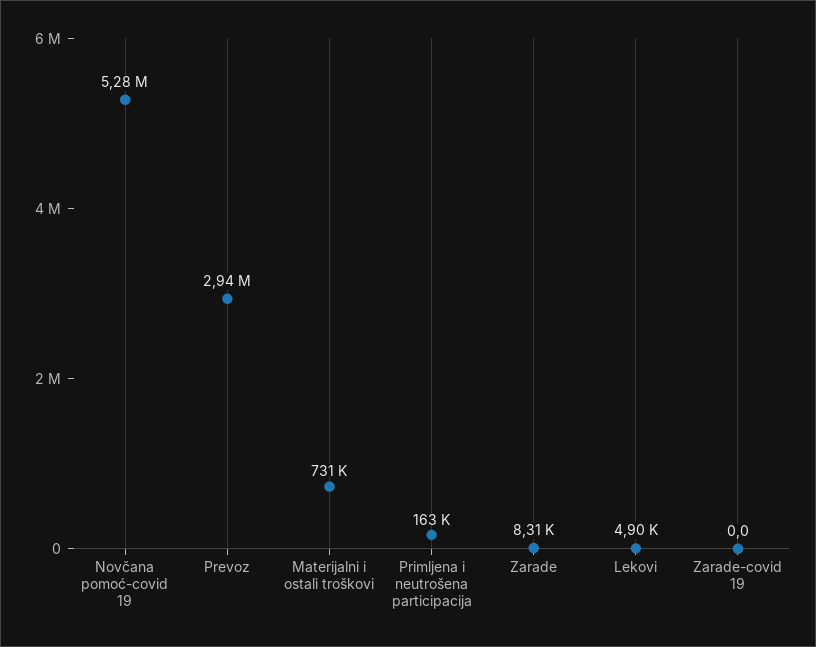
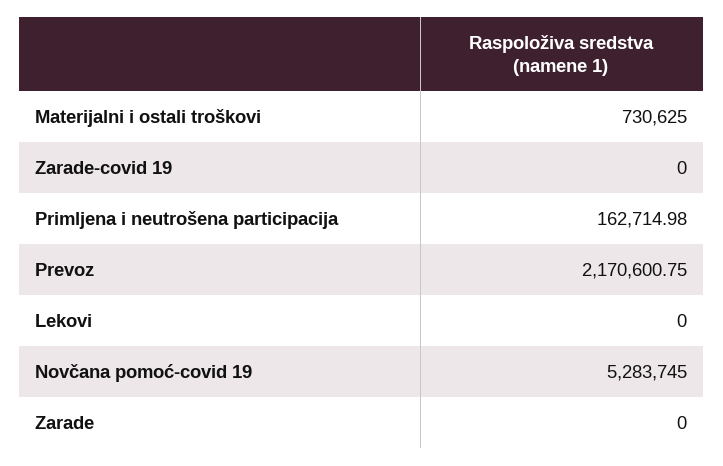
  {
    "Novčana pomoć-covid 19": 5283745,
-   "Prevoz": 2940000,
+   "Prevoz": 2170600.75,
    "Materijalni i ostali troškovi": 730625,
    "Primljena i neutrošena participacija": 162714.98,
-   "Zarade": 8310,
+   "Zarade": 0,
-   "Lekovi": 4900,
+   "Lekovi": 0,
    "Zarade-covid 19": 0
  }

